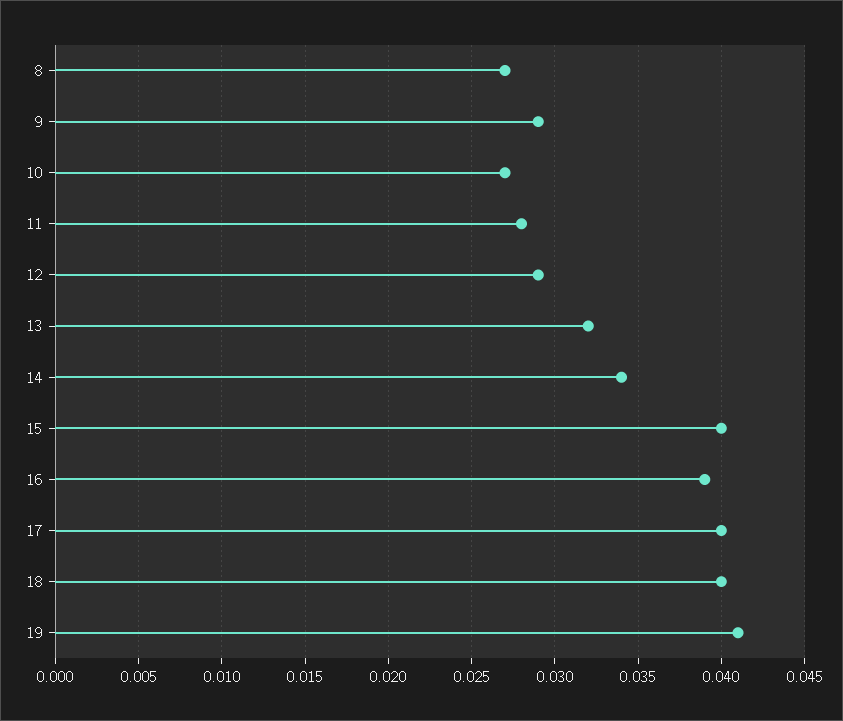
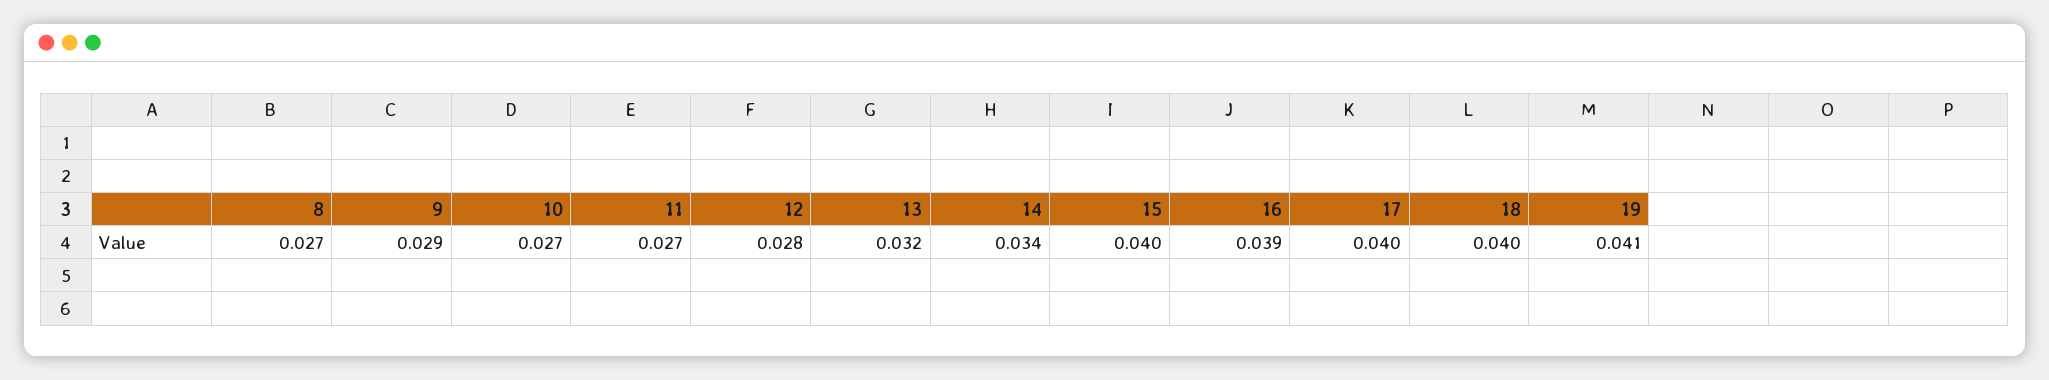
  {
    "8": 0.027,
    "9": 0.029,
    "10": 0.027,
-   "11": 0.028,
+   "11": 0.027,
-   "12": 0.029,
+   "12": 0.028,
    "13": 0.032,
    "14": 0.034,
    "15": 0.04,
    "16": 0.039,
    "17": 0.04,
    "18": 0.04,
    "19": 0.041
  }

